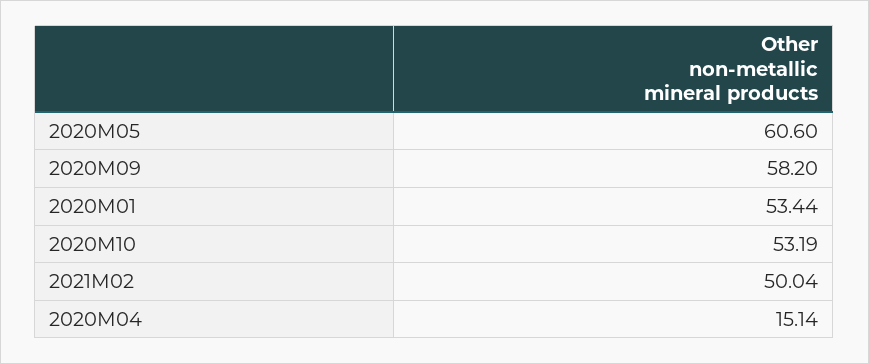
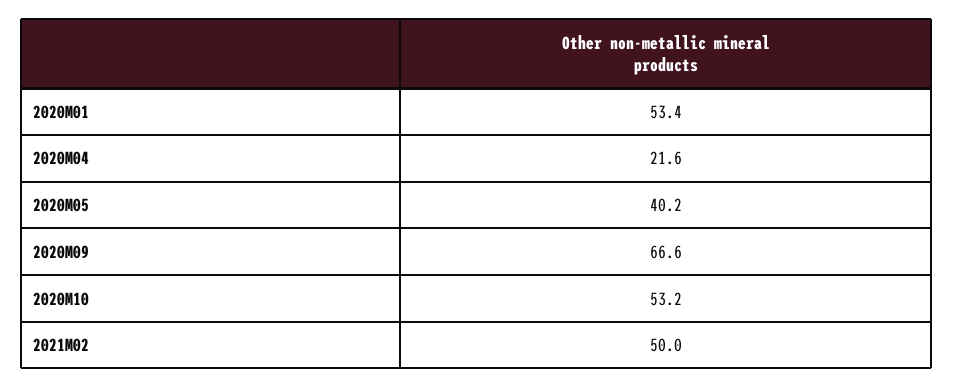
  {
-   "2020M05": 60.6,
+   "2020M05": 40.2,
-   "2020M09": 58.2,
+   "2020M09": 66.6,
    "2020M01": 53.44,
    "2020M10": 53.19,
    "2021M02": 50.04,
-   "2020M04": 15.14
+   "2020M04": 21.6
  }

